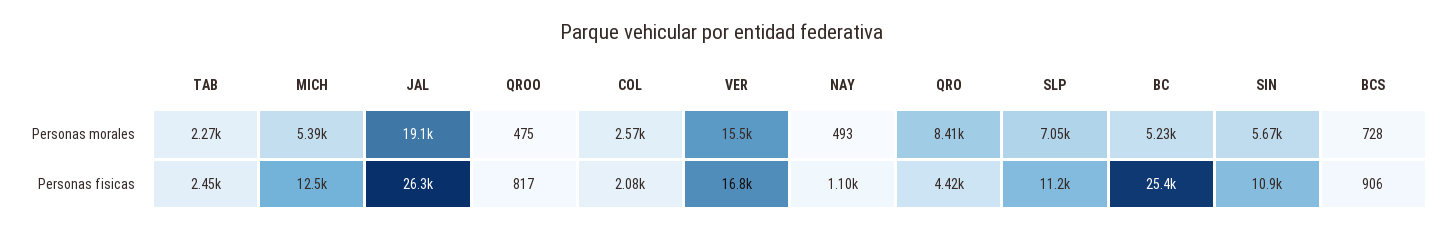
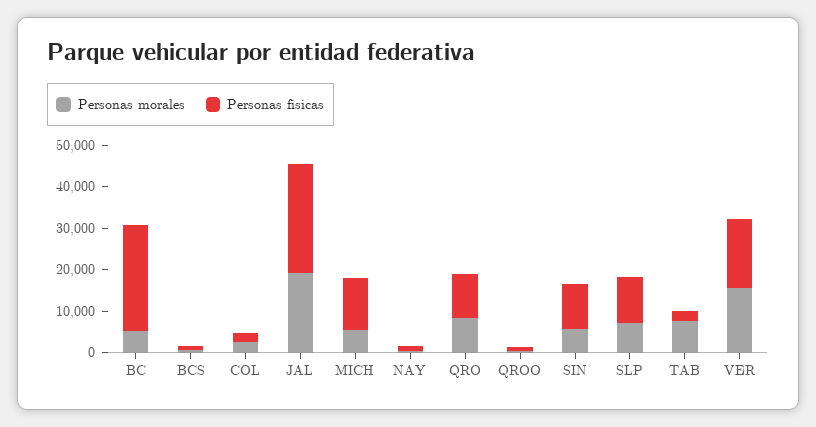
  {
    "Personas morales": {
-     "TAB": 2270,
+     "TAB": 8000,
      "MICH": 5390,
      "JAL": 19100,
      "QROO": 475,
      "COL": 2570,
      "VER": 15500,
      "NAY": 493,
      "QRO": 8410,
      "SLP": 7050,
      "BC": 5230,
      "SIN": 5670,
      "BCS": 728
    },
    "Personas fisicas": {
      "TAB": 2450,
      "MICH": 12500,
      "JAL": 26300,
      "QROO": 817,
      "COL": 2080,
      "VER": 16800,
      "NAY": 1100,
-     "QRO": 4420,
+     "QRO": 10000,
      "SLP": 11200,
      "BC": 25400,
      "SIN": 10900,
      "BCS": 906
    }
  }

